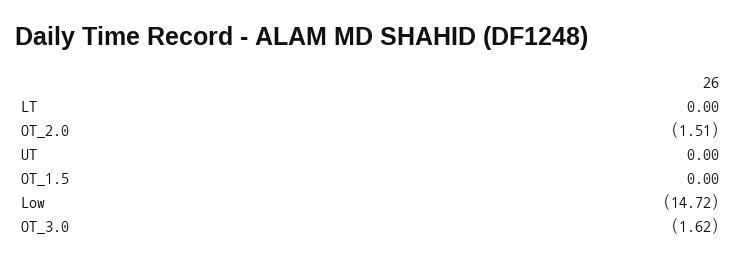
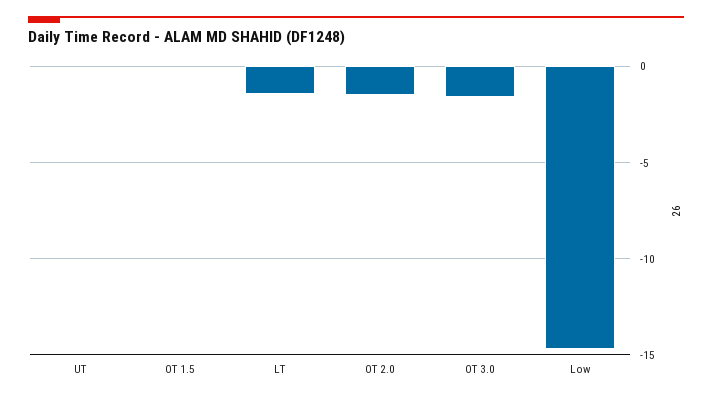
  {
-   "LT": 0,
+   "LT": -1.5,
    "OT_2.0": -1.51,
    "UT": 0,
    "OT_1.5": 0,
    "Low": -14.72,
    "OT_3.0": -1.62
  }

